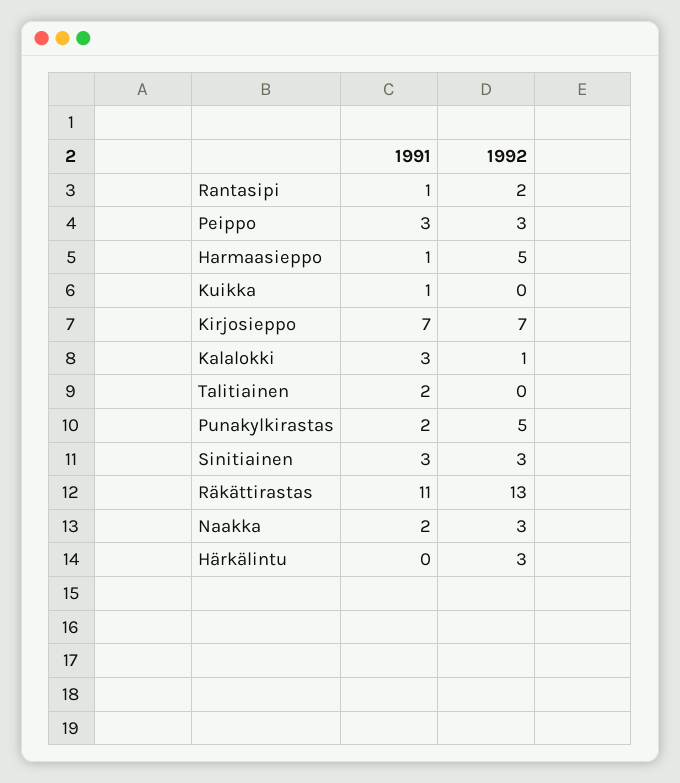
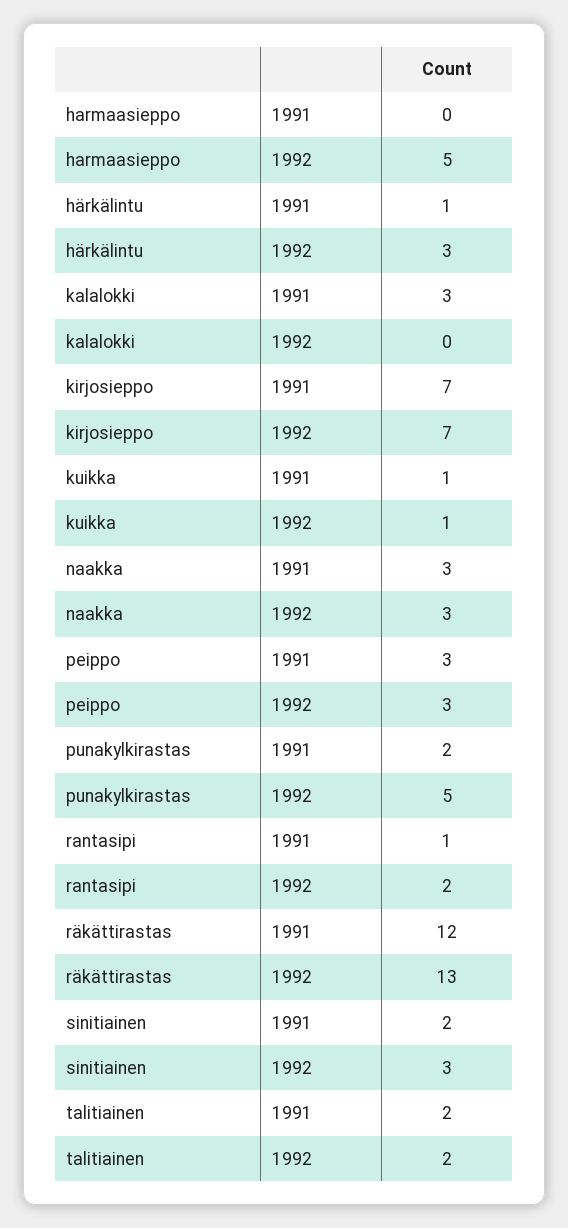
  {
    "1991": {
      "Rantasipi": 1,
      "Peippo": 3,
-     "Harmaasieppo": 1,
+     "Harmaasieppo": 0,
      "Kuikka": 1,
      "Kirjosieppo": 7,
      "Kalalokki": 3,
      "Talitiainen": 2,
      "Punakylkirastas": 2,
-     "Sinitiainen": 3,
+     "Sinitiainen": 2,
-     "Räkättirastas": 11,
+     "Räkättirastas": 12,
-     "Naakka": 2,
+     "Naakka": 3,
-     "Härkälintu": 0
+     "Härkälintu": 1
    },
    "1992": {
      "Rantasipi": 2,
      "Peippo": 3,
      "Harmaasieppo": 5,
-     "Kuikka": 0,
+     "Kuikka": 1,
      "Kirjosieppo": 7,
-     "Kalalokki": 1,
+     "Kalalokki": 0,
-     "Talitiainen": 0,
+     "Talitiainen": 2,
      "Punakylkirastas": 5,
      "Sinitiainen": 3,
      "Räkättirastas": 13,
      "Naakka": 3,
      "Härkälintu": 3
    }
  }

